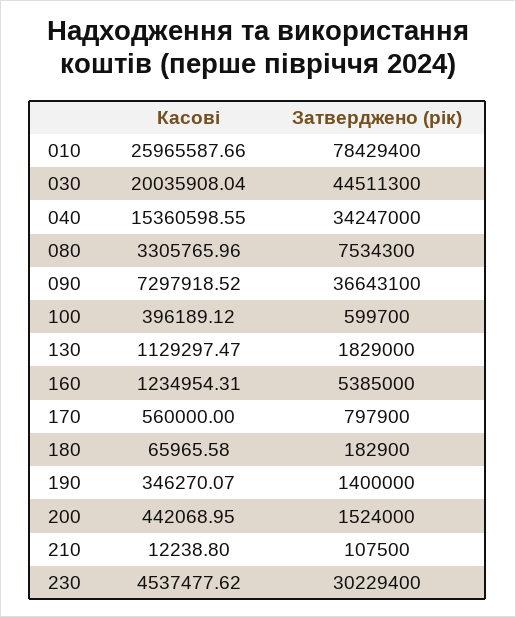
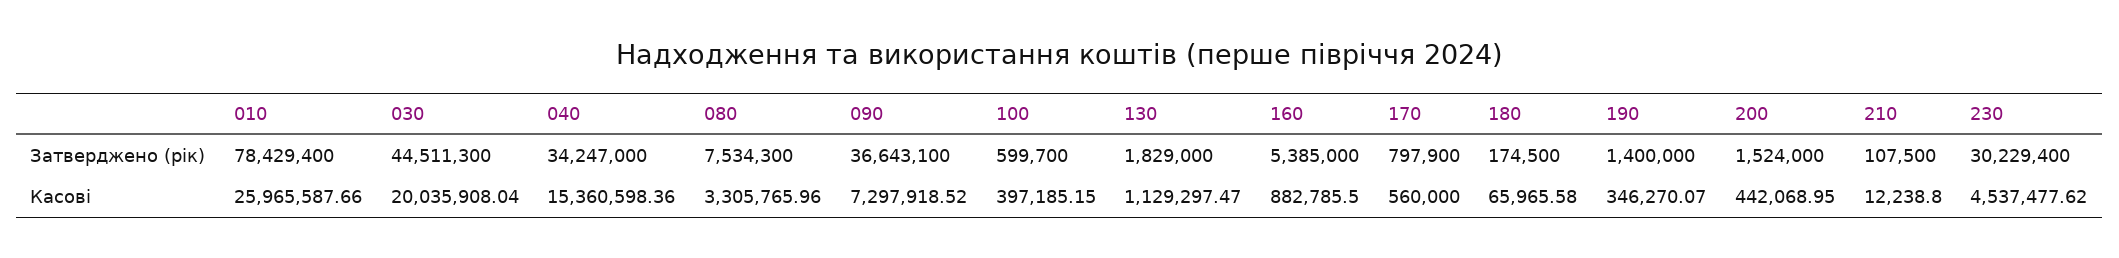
  {
    "Касові": {
      "010": 25965587.66,
      "030": 20035908.04,
-     "040": 15360598.55,
+     "040": 15360598.36,
      "080": 3305765.96,
      "090": 7297918.52,
-     "100": 396189.12,
+     "100": 397185.15,
      "130": 1129297.47,
-     "160": 1234954.31,
+     "160": 882785.5,
      "170": 560000,
      "180": 65965.58,
      "190": 346270.07,
      "200": 442068.95,
      "210": 12238.8,
      "230": 4537477.62
    },
    "Затверджено (рік)": {
      "010": 78429400,
      "030": 44511300,
      "040": 34247000,
      "080": 7534300,
      "090": 36643100,
      "100": 599700,
      "130": 1829000,
      "160": 5385000,
      "170": 797900,
-     "180": 182900,
+     "180": 174500,
      "190": 1400000,
      "200": 1524000,
      "210": 107500,
      "230": 30229400
    }
  }

